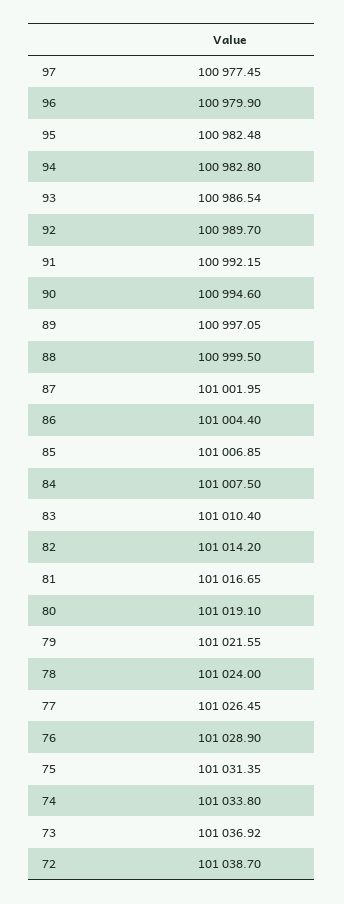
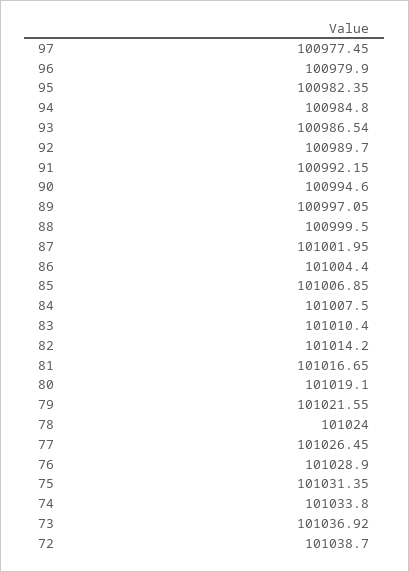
  {
    "97": 100977.45,
    "96": 100979.9,
-   "95": 100982.48,
+   "95": 100982.35,
-   "94": 100982.8,
+   "94": 100984.8,
    "93": 100986.54,
    "92": 100989.7,
    "91": 100992.15,
    "90": 100994.6,
    "89": 100997.05,
    "88": 100999.5,
    "87": 101001.95,
    "86": 101004.4,
    "85": 101006.85,
    "84": 101007.5,
    "83": 101010.4,
    "82": 101014.2,
    "81": 101016.65,
    "80": 101019.1,
    "79": 101021.55,
    "78": 101024,
    "77": 101026.45,
    "76": 101028.9,
    "75": 101031.35,
    "74": 101033.8,
    "73": 101036.92,
    "72": 101038.7
  }

